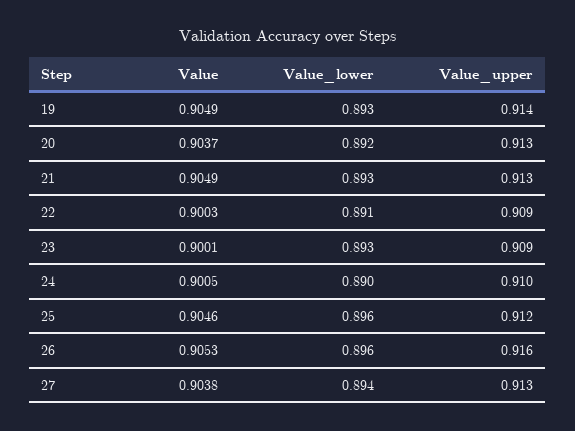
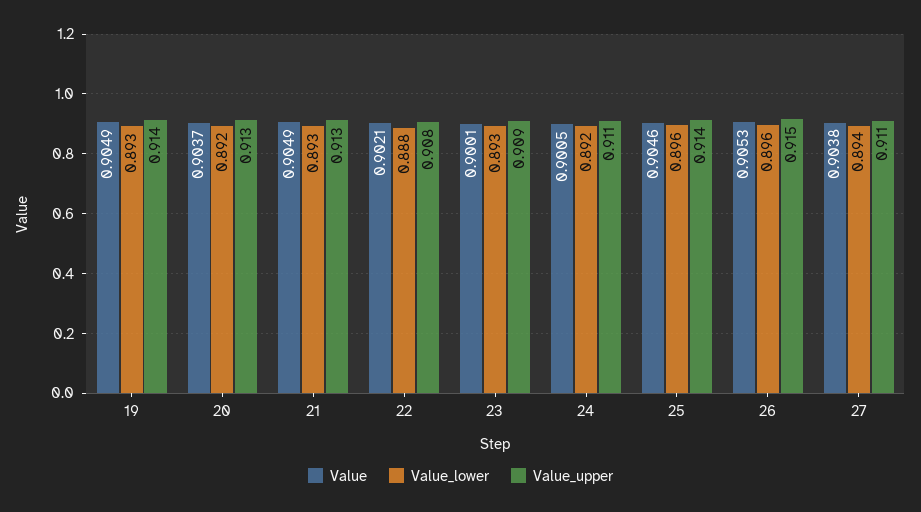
  {
    "Value": {
      "19": 0.9049,
      "20": 0.9037,
      "21": 0.9049,
-     "22": 0.9003,
+     "22": 0.9021,
      "23": 0.9001,
      "24": 0.9005,
      "25": 0.9046,
      "26": 0.9053,
      "27": 0.9038
    },
    "Value_lower": {
      "19": 0.893,
      "20": 0.892,
      "21": 0.893,
-     "22": 0.891,
+     "22": 0.888,
      "23": 0.893,
-     "24": 0.89,
+     "24": 0.892,
      "25": 0.896,
      "26": 0.896,
      "27": 0.894
    },
    "Value_upper": {
      "19": 0.914,
      "20": 0.913,
      "21": 0.913,
-     "22": 0.909,
+     "22": 0.908,
      "23": 0.909,
-     "24": 0.91,
+     "24": 0.911,
-     "25": 0.912,
+     "25": 0.914,
-     "26": 0.916,
+     "26": 0.915,
-     "27": 0.913
+     "27": 0.911
    }
  }

